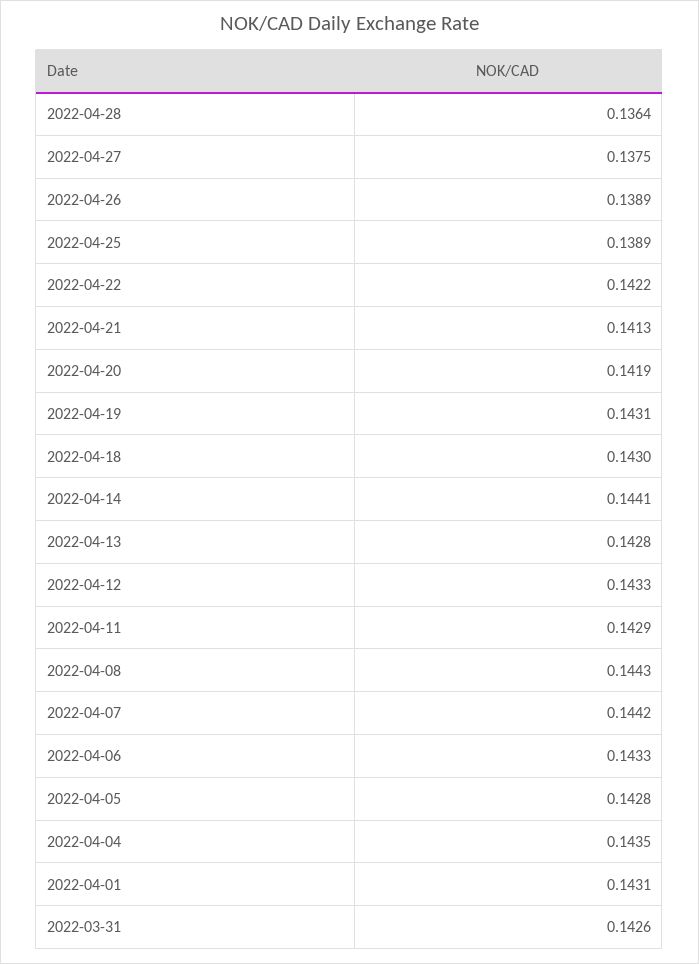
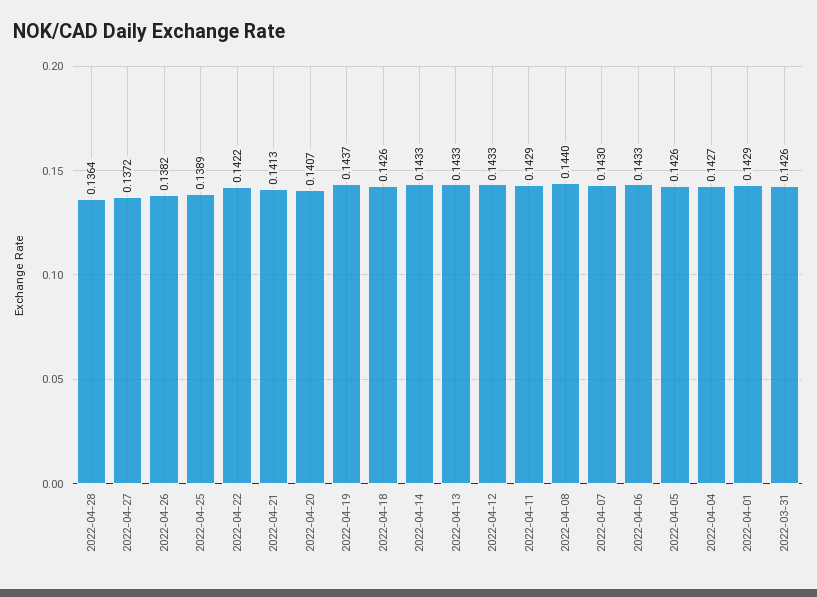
  {
    "2022-04-28": 0.1364,
-   "2022-04-27": 0.1375,
+   "2022-04-27": 0.1372,
-   "2022-04-26": 0.1389,
+   "2022-04-26": 0.1382,
    "2022-04-25": 0.1389,
    "2022-04-22": 0.1422,
    "2022-04-21": 0.1413,
-   "2022-04-20": 0.1419,
+   "2022-04-20": 0.1407,
-   "2022-04-19": 0.1431,
+   "2022-04-19": 0.1437,
-   "2022-04-18": 0.143,
+   "2022-04-18": 0.1426,
-   "2022-04-14": 0.1441,
+   "2022-04-14": 0.1433,
-   "2022-04-13": 0.1428,
+   "2022-04-13": 0.1433,
    "2022-04-12": 0.1433,
    "2022-04-11": 0.1429,
-   "2022-04-08": 0.1443,
+   "2022-04-08": 0.144,
-   "2022-04-07": 0.1442,
+   "2022-04-07": 0.143,
    "2022-04-06": 0.1433,
-   "2022-04-05": 0.1428,
+   "2022-04-05": 0.1426,
-   "2022-04-04": 0.1435,
+   "2022-04-04": 0.1427,
-   "2022-04-01": 0.1431,
+   "2022-04-01": 0.1429,
    "2022-03-31": 0.1426
  }

